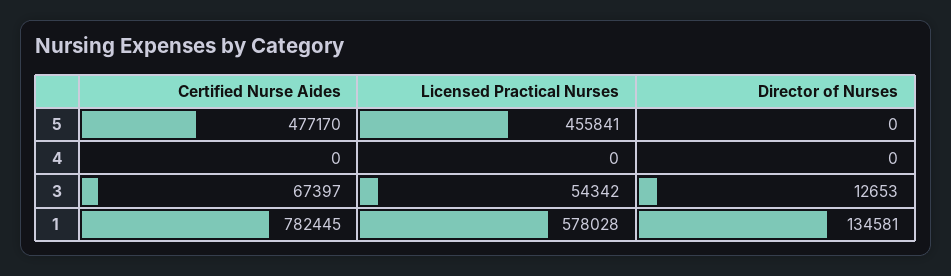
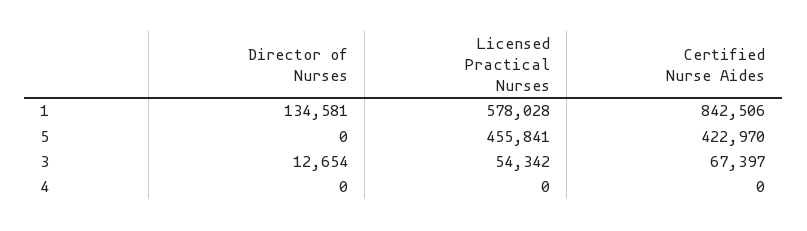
  {
    "Certified Nurse Aides": {
-     "5": 477170,
+     "5": 422970,
      "4": 0,
      "3": 67397,
-     "1": 782445
+     "1": 842506
    },
    "Licensed Practical Nurses": {
      "5": 455841,
      "4": 0,
      "3": 54342,
      "1": 578028
    },
    "Director of Nurses": {
      "5": 0,
      "4": 0,
-     "3": 12653,
+     "3": 12654,
      "1": 134581
    }
  }

